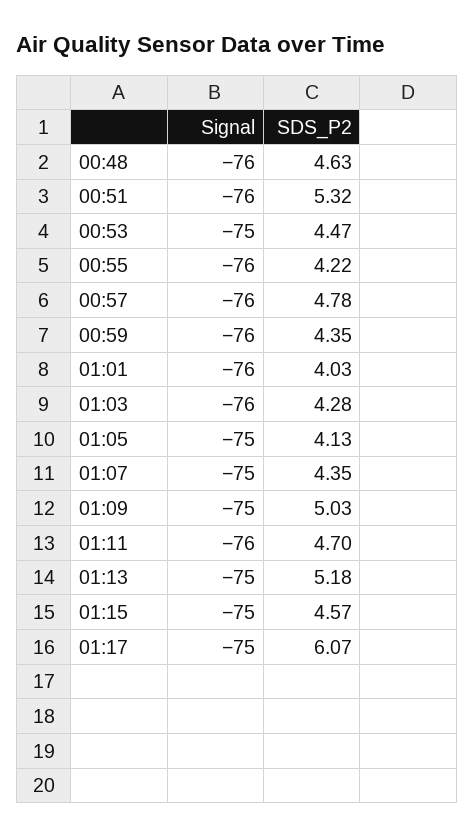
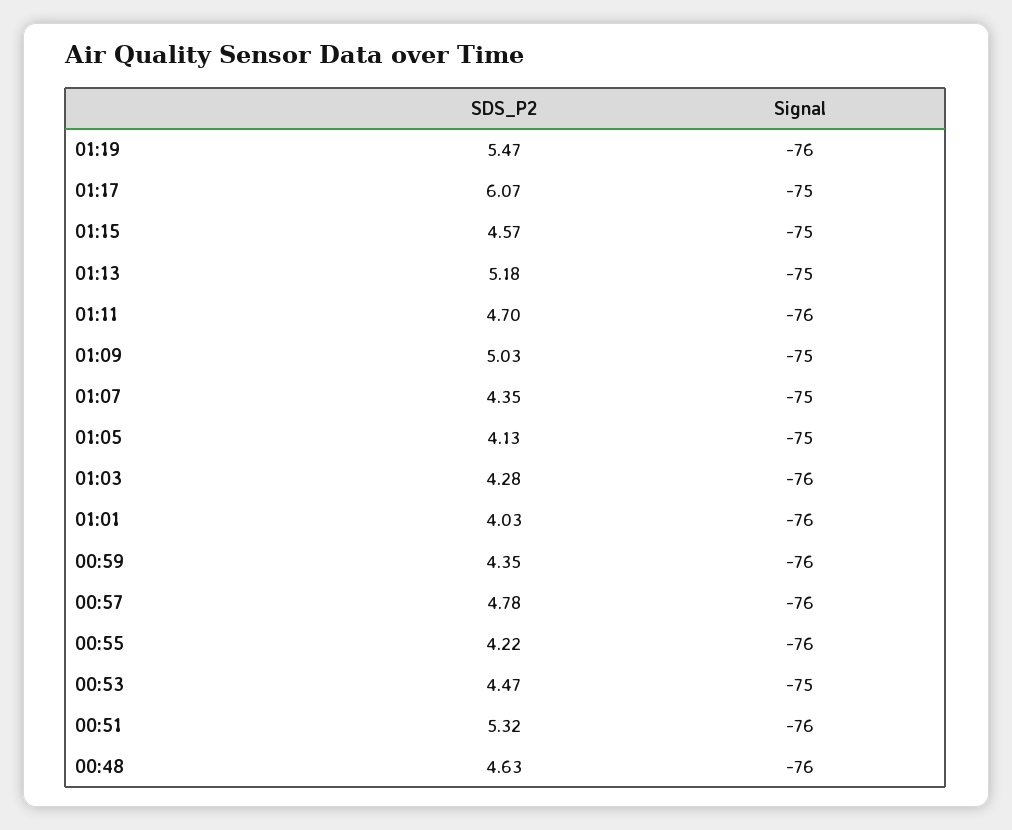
  {
    "Signal": {
      "00:48": -76,
      "00:51": -76,
      "00:53": -75,
      "00:55": -76,
      "00:57": -76,
      "00:59": -76,
      "01:01": -76,
      "01:03": -76,
      "01:05": -75,
      "01:07": -75,
      "01:09": -75,
      "01:11": -76,
      "01:13": -75,
      "01:15": -75,
-     "01:17": -75
+     "01:17": -75,
+     "01:19": -76
    },
    "SDS_P2": {
      "00:48": 4.63,
      "00:51": 5.32,
      "00:53": 4.47,
      "00:55": 4.22,
      "00:57": 4.78,
      "00:59": 4.35,
      "01:01": 4.03,
      "01:03": 4.28,
      "01:05": 4.13,
      "01:07": 4.35,
      "01:09": 5.03,
      "01:11": 4.7,
      "01:13": 5.18,
      "01:15": 4.57,
-     "01:17": 6.07
+     "01:17": 6.07,
+     "01:19": 5.47
    }
  }

